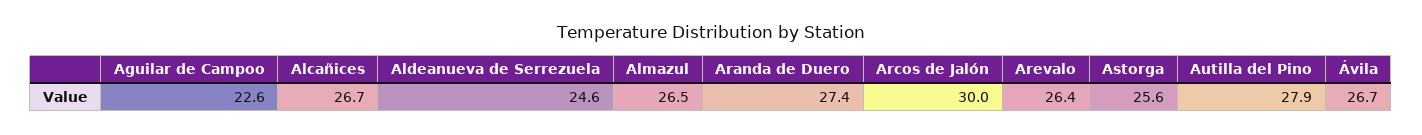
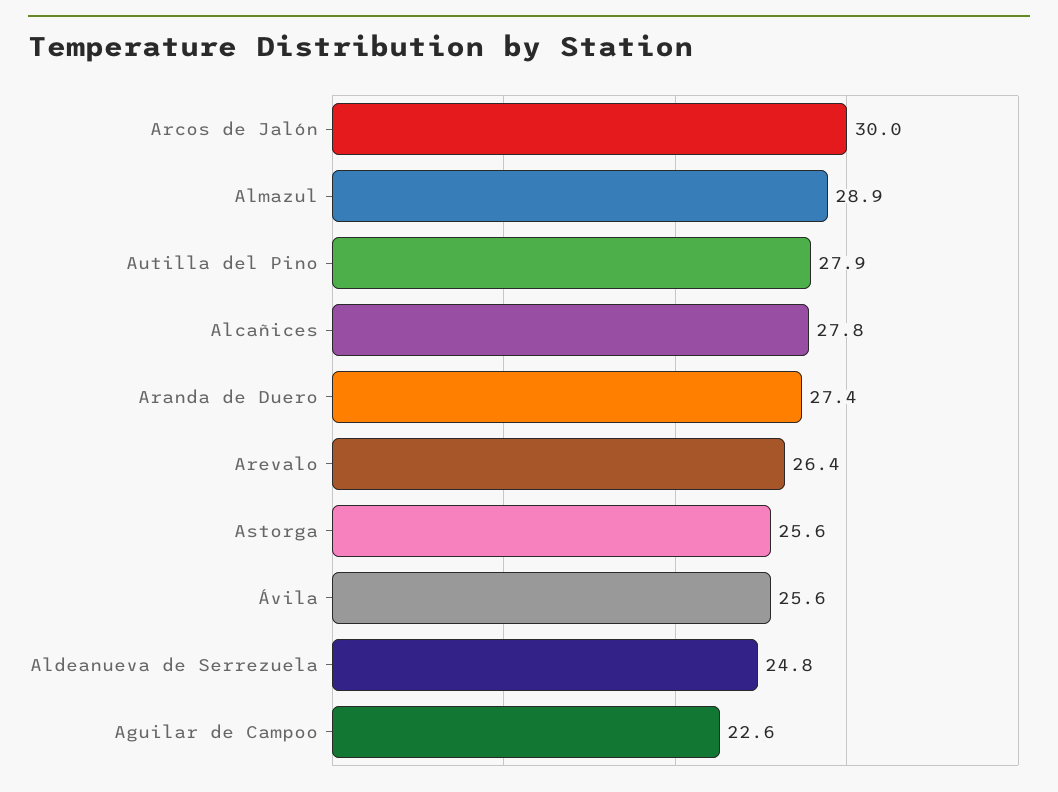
  {
    "Aguilar de Campoo": 22.6,
-   "Alcañices": 26.7,
+   "Alcañices": 27.8,
-   "Aldeanueva de Serrezuela": 24.6,
+   "Aldeanueva de Serrezuela": 24.8,
-   "Almazul": 26.5,
+   "Almazul": 28.9,
    "Aranda de Duero": 27.4,
    "Arcos de Jalón": 30,
    "Arevalo": 26.4,
    "Astorga": 25.6,
    "Autilla del Pino": 27.9,
-   "Ávila": 26.7
+   "Ávila": 25.6
  }

